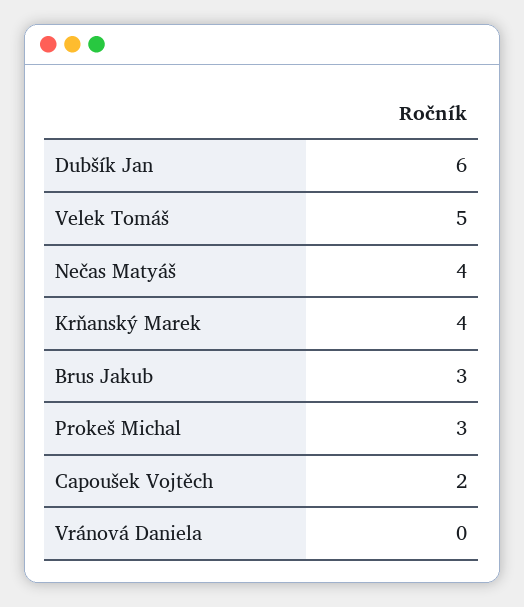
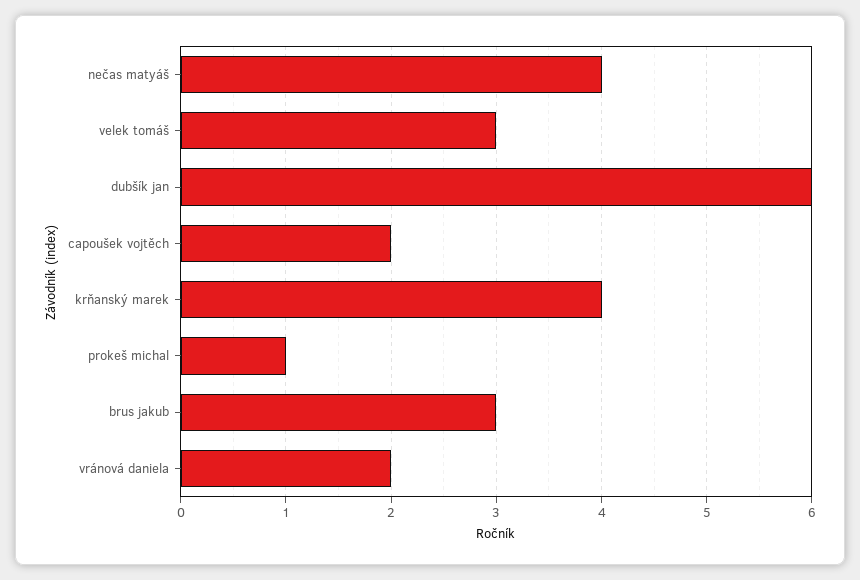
  {
    "Dubšík Jan": 6,
-   "Velek Tomáš": 5,
+   "Velek Tomáš": 3,
    "Nečas Matyáš": 4,
    "Krňanský Marek": 4,
    "Brus Jakub": 3,
-   "Prokeš Michal": 3,
+   "Prokeš Michal": 1,
    "Capoušek Vojtěch": 2,
-   "Vránová Daniela": 0
+   "Vránová Daniela": 2
  }

